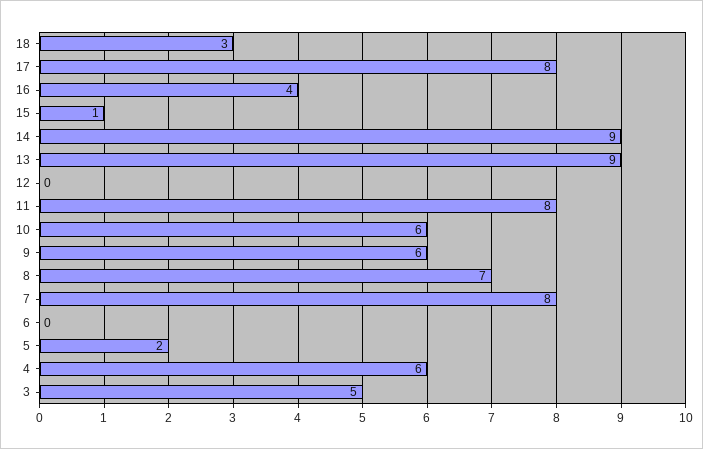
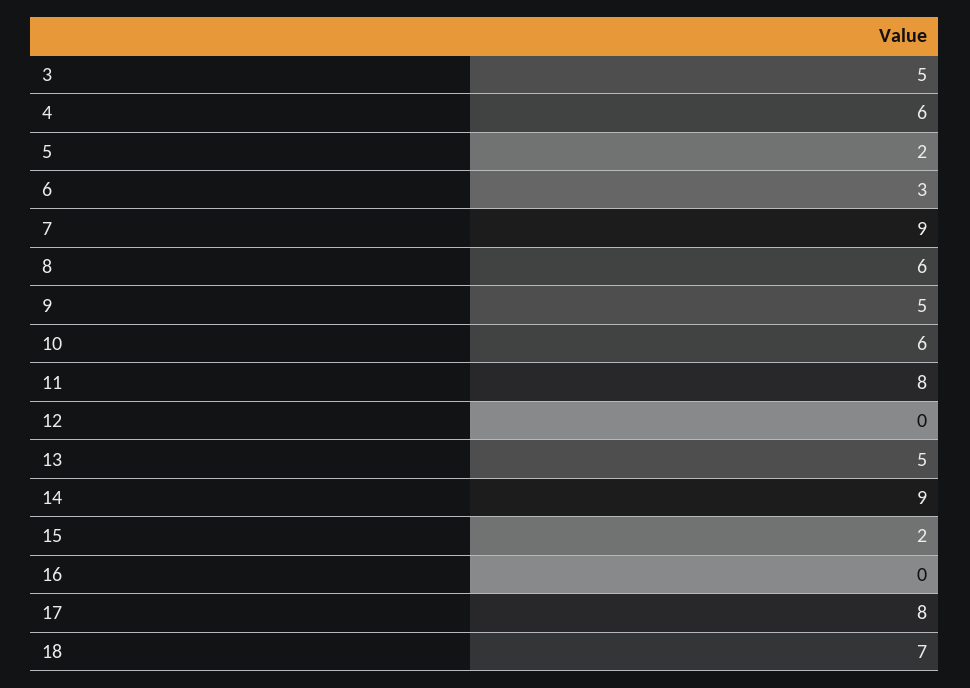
  {
-   "18": 3,
+   "18": 7,
    "17": 8,
-   "16": 4,
+   "16": 0,
-   "15": 1,
+   "15": 2,
    "14": 9,
-   "13": 9,
+   "13": 5,
    "12": 0,
    "11": 8,
    "10": 6,
-   "9": 6,
+   "9": 5,
-   "8": 7,
+   "8": 6,
-   "7": 8,
+   "7": 9,
-   "6": 0,
+   "6": 3,
    "5": 2,
    "4": 6,
    "3": 5
  }

